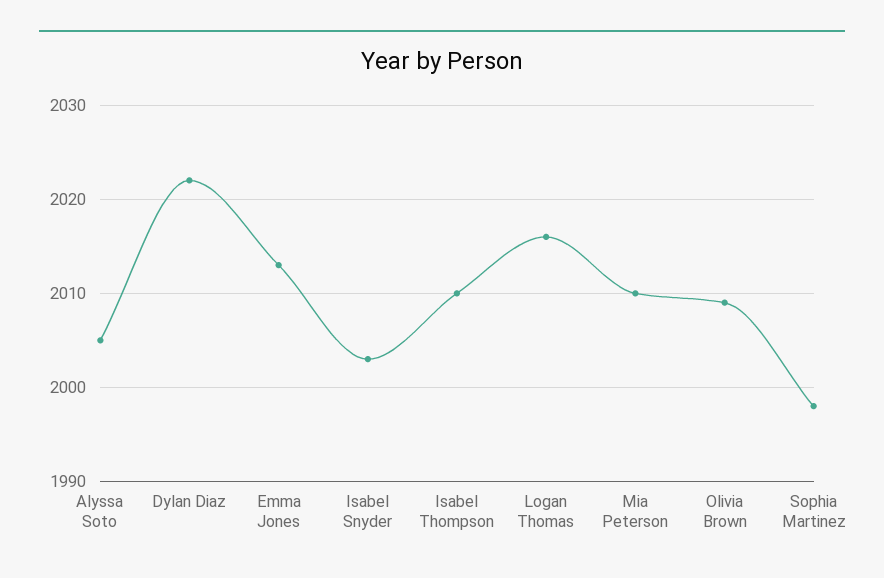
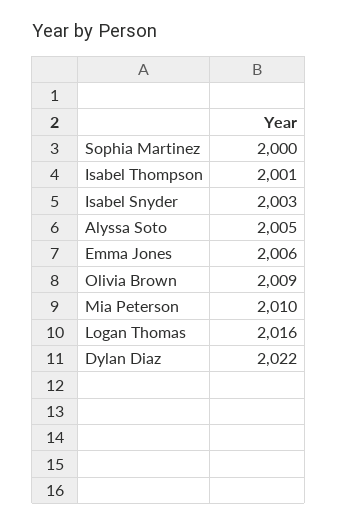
  {
    "Alyssa Soto": 2005,
    "Dylan Diaz": 2022,
-   "Emma Jones": 2013,
+   "Emma Jones": 2006,
    "Isabel Snyder": 2003,
-   "Isabel Thompson": 2010,
+   "Isabel Thompson": 2001,
    "Logan Thomas": 2016,
    "Mia Peterson": 2010,
    "Olivia Brown": 2009,
-   "Sophia Martinez": 1998
+   "Sophia Martinez": 2000
  }

